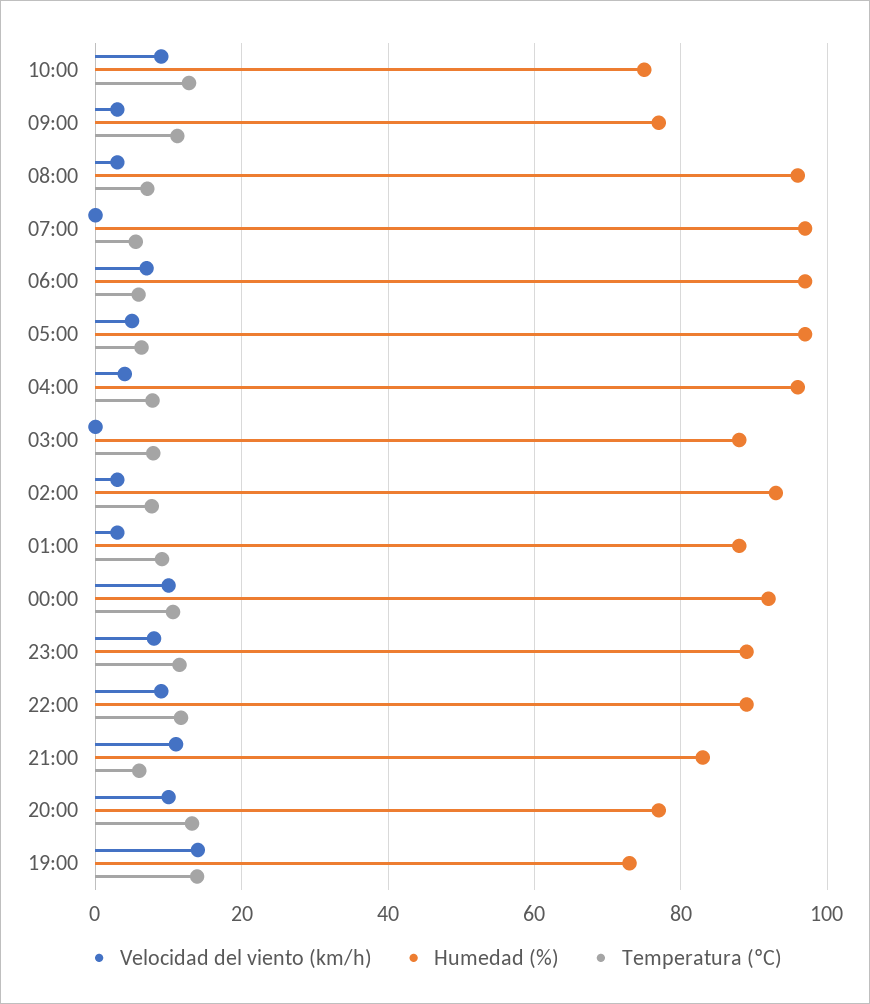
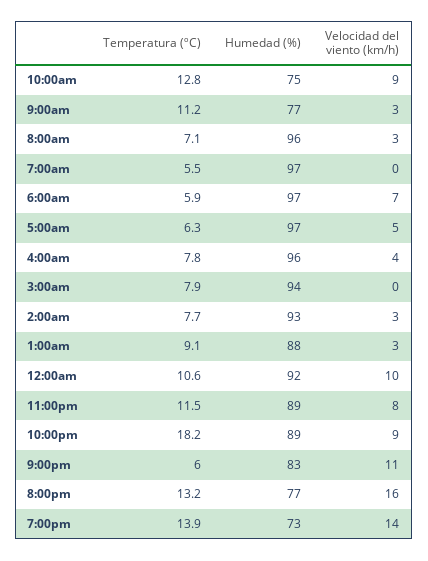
  {
    "Velocidad del viento (km/h)": {
      "10:00": 9,
      "09:00": 3,
      "08:00": 3,
      "07:00": 0,
      "06:00": 7,
      "05:00": 5,
      "04:00": 4,
      "03:00": 0,
      "02:00": 3,
      "01:00": 3,
      "00:00": 10,
      "23:00": 8,
      "22:00": 9,
      "21:00": 11,
-     "20:00": 10,
+     "20:00": 16,
      "19:00": 14
    },
    "Humedad (%)": {
      "10:00": 75,
      "09:00": 77,
      "08:00": 96,
      "07:00": 97,
      "06:00": 97,
      "05:00": 97,
      "04:00": 96,
-     "03:00": 88,
+     "03:00": 94,
      "02:00": 93,
      "01:00": 88,
      "00:00": 92,
      "23:00": 89,
      "22:00": 89,
      "21:00": 83,
      "20:00": 77,
      "19:00": 73
    },
    "Temperatura (ºC)": {
      "10:00": 12.8,
      "09:00": 11.2,
      "08:00": 7.1,
      "07:00": 5.5,
      "06:00": 5.9,
      "05:00": 6.3,
      "04:00": 7.8,
      "03:00": 7.9,
      "02:00": 7.7,
      "01:00": 9.1,
      "00:00": 10.6,
      "23:00": 11.5,
-     "22:00": 12,
+     "22:00": 18.2,
      "21:00": 6,
      "20:00": 13.2,
      "19:00": 13.9
    }
  }

